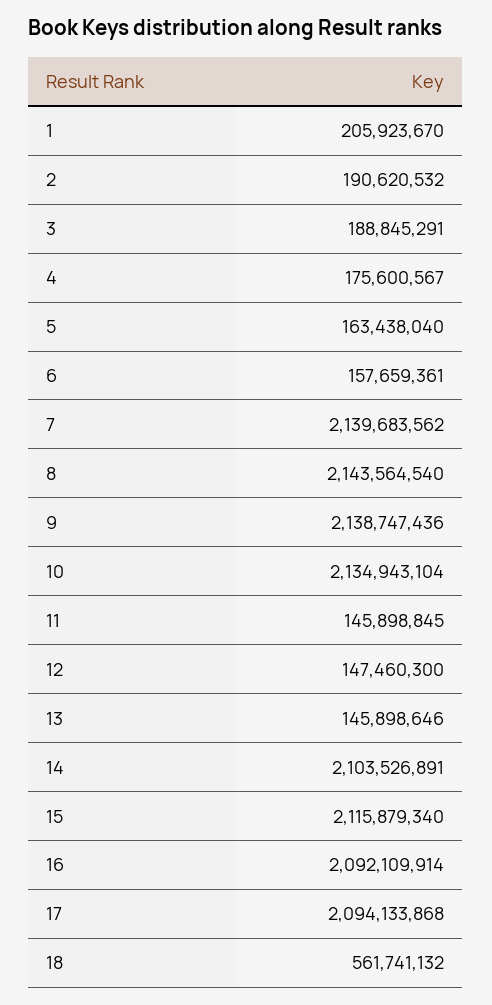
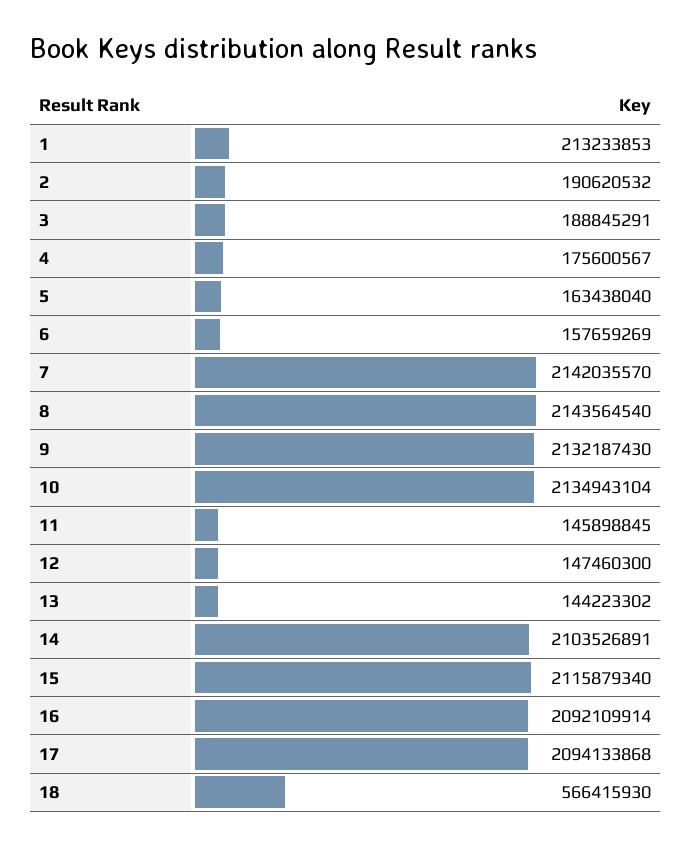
  {
-   "1": 205923670,
+   "1": 213233853,
    "2": 190620532,
    "3": 188845291,
    "4": 175600567,
    "5": 163438040,
-   "6": 157659361,
+   "6": 157659269,
-   "7": 2139683562,
+   "7": 2142035570,
    "8": 2143564540,
-   "9": 2138747436,
+   "9": 2132187430,
    "10": 2134943104,
    "11": 145898845,
    "12": 147460300,
-   "13": 145898646,
+   "13": 144223302,
    "14": 2103526891,
    "15": 2115879340,
    "16": 2092109914,
    "17": 2094133868,
-   "18": 561741132
+   "18": 566415930
  }

